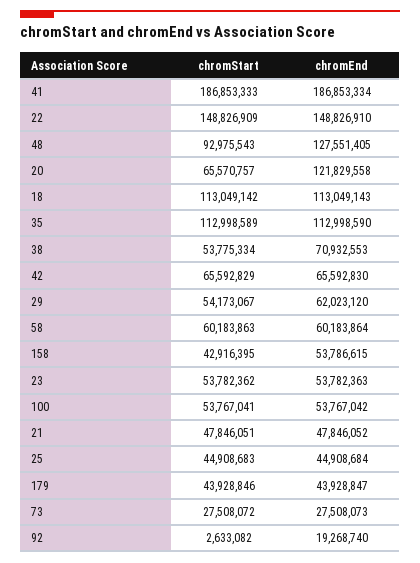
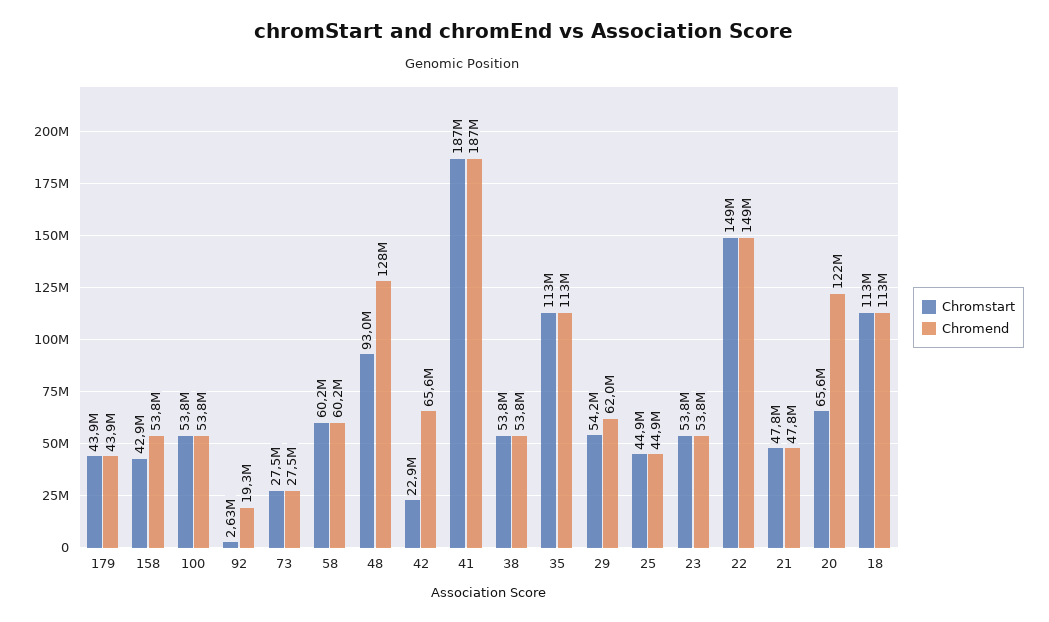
  {
    "chromStart": {
      "41": 186853333,
      "22": 148826909,
      "48": 92975543,
      "20": 65570757,
      "18": 113049142,
      "35": 112998589,
      "38": 53775334,
-     "42": 65592829,
+     "42": 22900000,
      "29": 54173067,
      "58": 60183863,
      "158": 42916395,
      "23": 53782362,
      "100": 53767041,
      "21": 47846051,
      "25": 44908683,
      "179": 43928846,
      "73": 27508072,
      "92": 2633082
    },
    "chromEnd": {
      "41": 186853334,
      "22": 148826910,
      "48": 127551405,
      "20": 121829558,
      "18": 113049143,
      "35": 112998590,
-     "38": 70932553,
+     "38": 53800000,
      "42": 65592830,
      "29": 62023120,
      "58": 60183864,
      "158": 53786615,
      "23": 53782363,
      "100": 53767042,
      "21": 47846052,
      "25": 44908684,
      "179": 43928847,
      "73": 27508073,
      "92": 19268740
    }
  }

